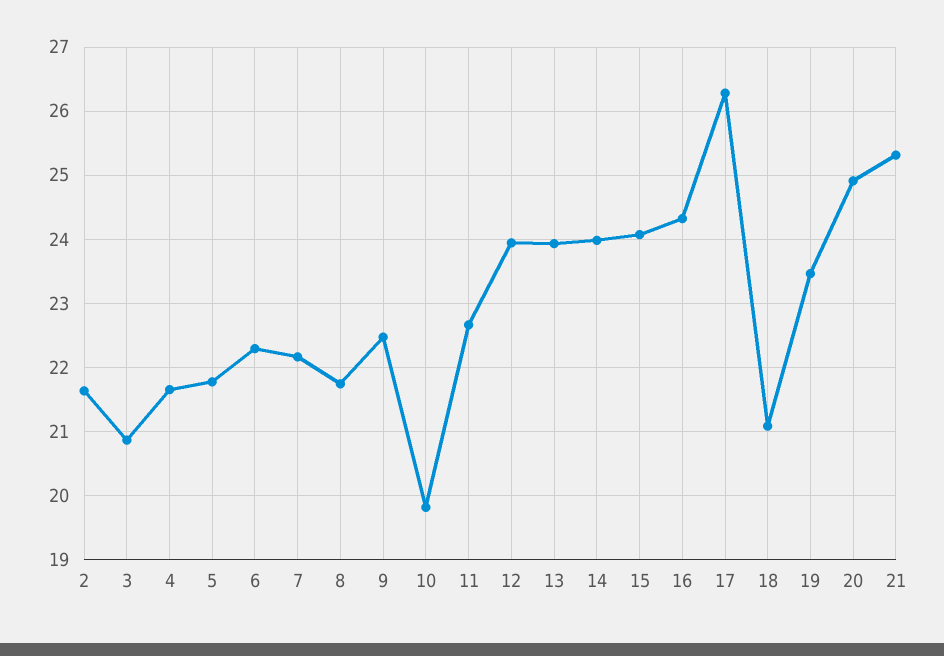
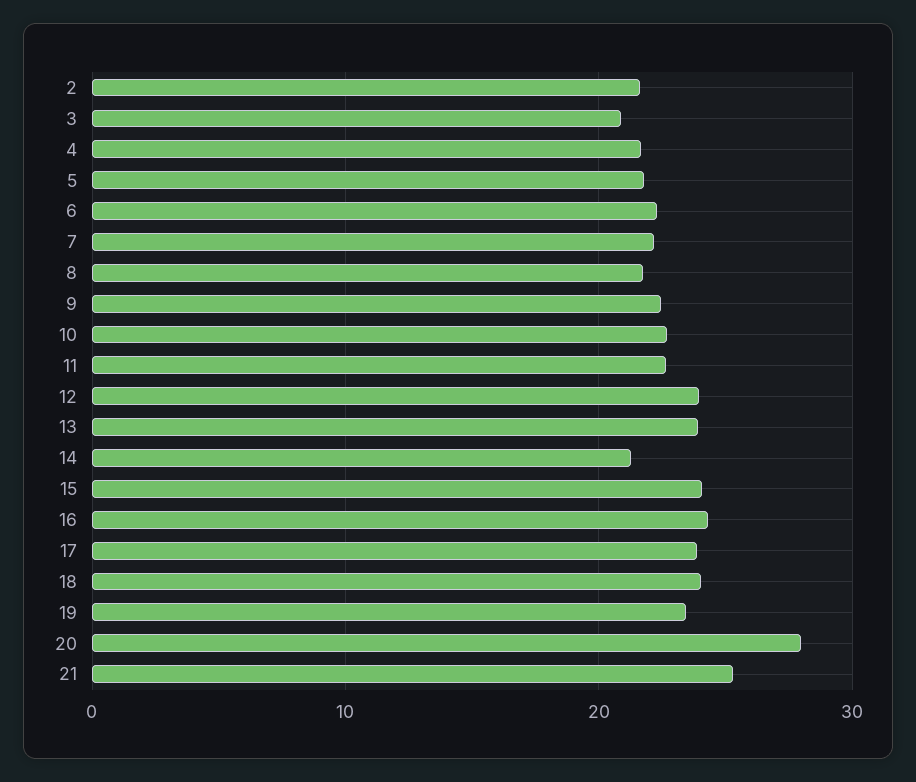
  {
    "2": 21.6,
    "3": 20.9,
    "4": 21.7,
    "5": 21.8,
    "6": 22.3,
    "7": 22.2,
    "8": 21.7,
    "9": 22.5,
-   "10": 19.8,
+   "10": 23,
    "11": 22.7,
    "12": 23.9,
    "13": 23.9,
-   "14": 24,
+   "14": 21,
    "15": 24.1,
    "16": 24.3,
-   "17": 26.3,
+   "17": 24,
-   "18": 21.1,
+   "18": 24,
    "19": 23.5,
-   "20": 24.9,
+   "20": 28,
    "21": 25.3
  }

